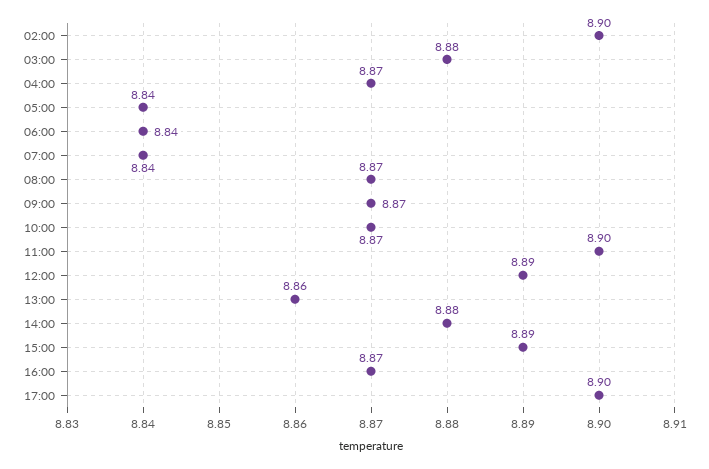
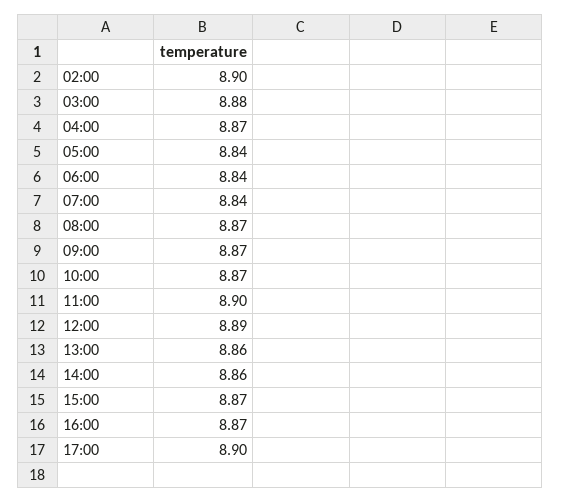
  {
    "02:00": 8.9,
    "03:00": 8.88,
    "04:00": 8.87,
    "05:00": 8.84,
    "06:00": 8.84,
    "07:00": 8.84,
    "08:00": 8.87,
    "09:00": 8.87,
    "10:00": 8.87,
    "11:00": 8.9,
    "12:00": 8.89,
    "13:00": 8.86,
-   "14:00": 8.88,
+   "14:00": 8.86,
-   "15:00": 8.89,
+   "15:00": 8.87,
    "16:00": 8.87,
    "17:00": 8.9
  }

